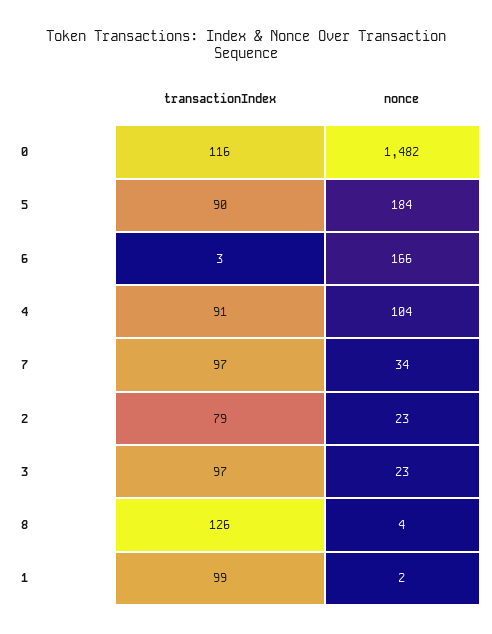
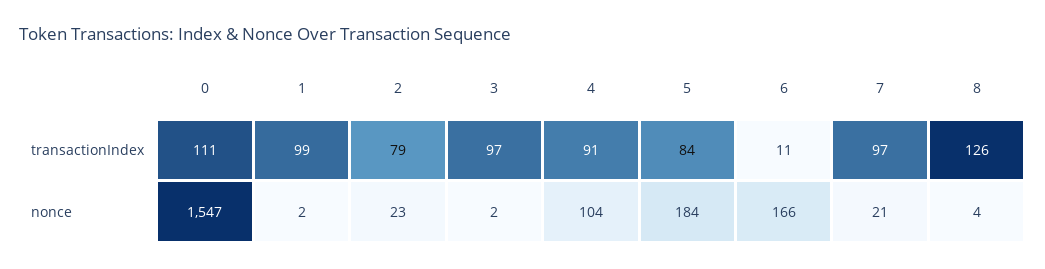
  {
    "transactionIndex": {
-     "0": 116,
+     "0": 111,
-     "5": 90,
+     "5": 84,
-     "6": 3,
+     "6": 11,
      "4": 91,
      "7": 97,
      "2": 79,
      "3": 97,
      "8": 126,
      "1": 99
    },
    "nonce": {
-     "0": 1482,
+     "0": 1547,
      "5": 184,
      "6": 166,
      "4": 104,
-     "7": 34,
+     "7": 21,
      "2": 23,
-     "3": 23,
+     "3": 2,
      "8": 4,
      "1": 2
    }
  }

